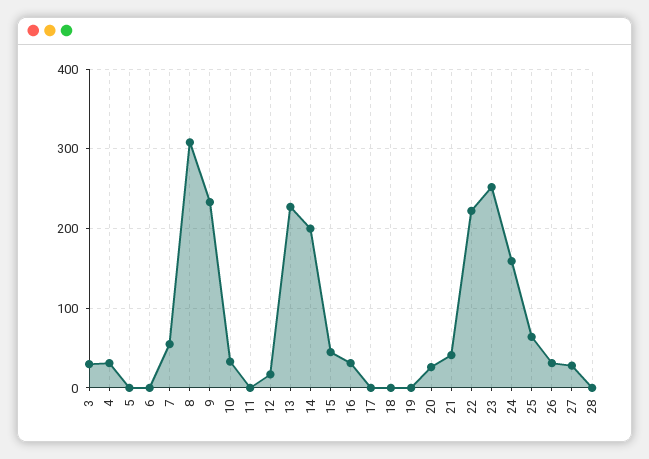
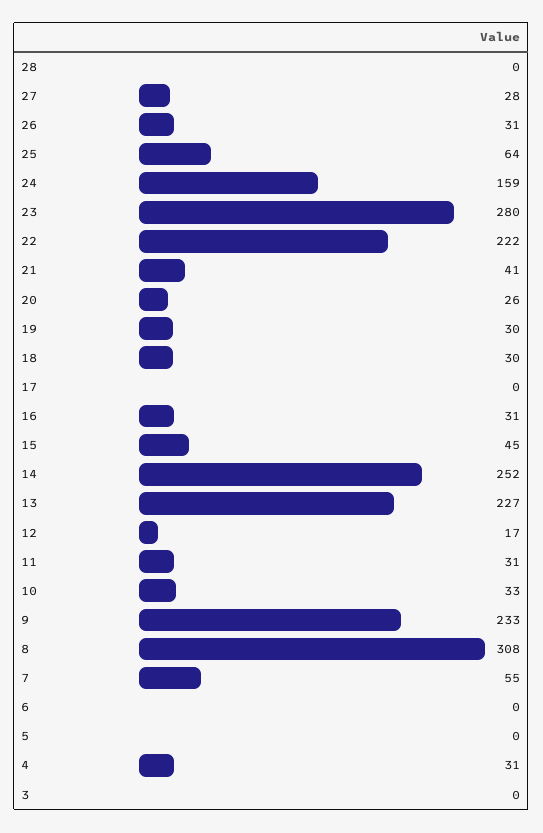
  {
-   "3": 30,
+   "3": 0,
    "4": 31,
    "5": 0,
    "6": 0,
    "7": 55,
    "8": 308,
    "9": 233,
    "10": 33,
-   "11": 0,
+   "11": 31,
    "12": 17,
    "13": 227,
-   "14": 200,
+   "14": 252,
    "15": 45,
    "16": 31,
    "17": 0,
-   "18": 0,
+   "18": 30,
-   "19": 0,
+   "19": 30,
    "20": 26,
    "21": 41,
    "22": 222,
-   "23": 250,
+   "23": 280,
    "24": 159,
    "25": 64,
    "26": 31,
    "27": 28,
    "28": 0
  }

